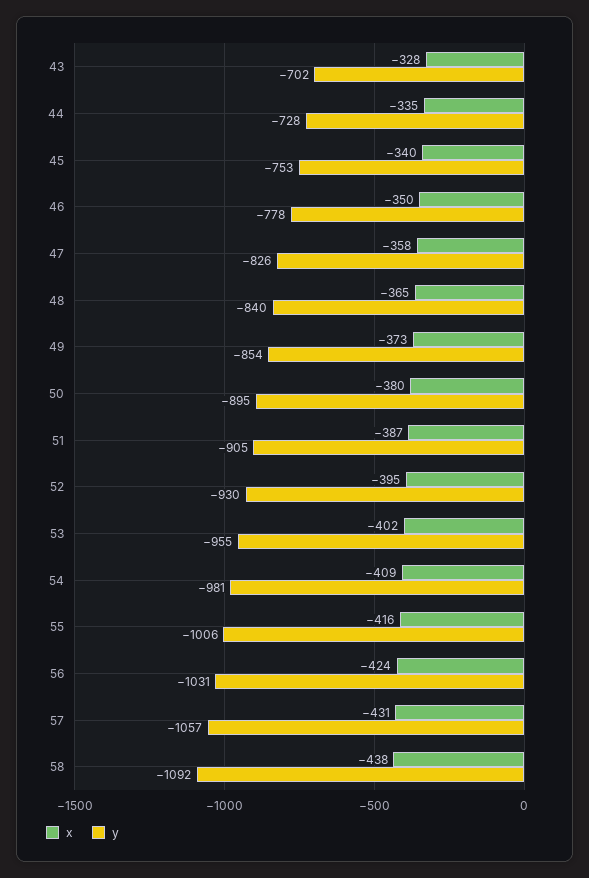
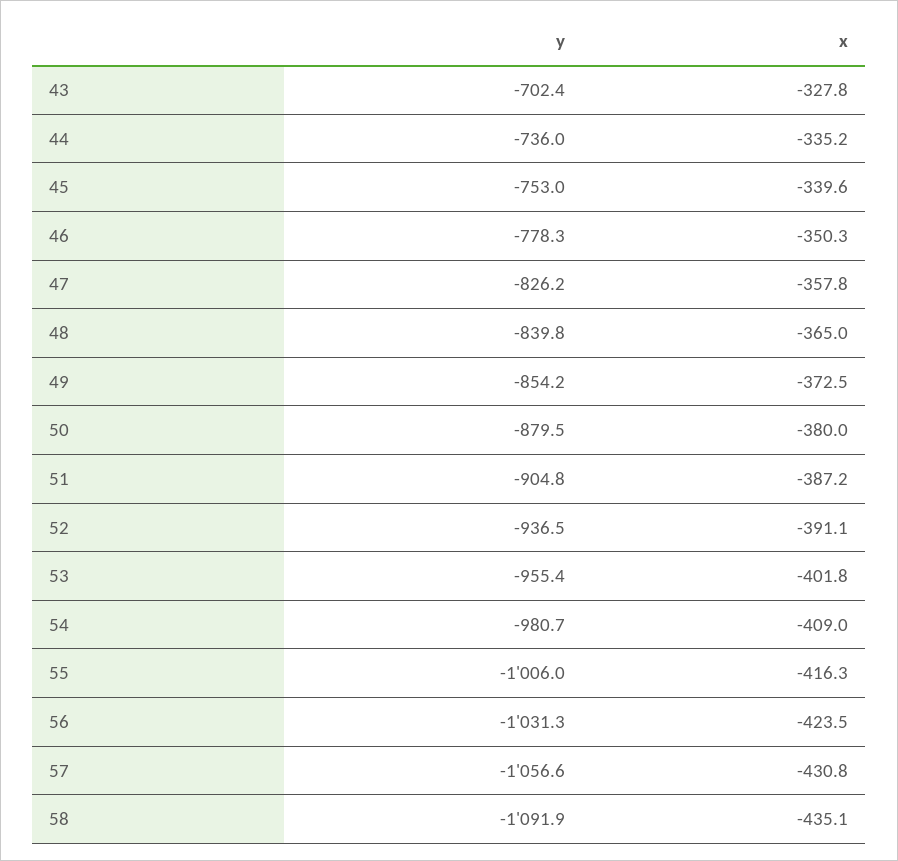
  {
    "x": {
      "43": -327.8,
      "44": -335.2,
      "45": -339.6,
      "46": -350.3,
      "47": -357.8,
      "48": -365,
      "49": -372.5,
      "50": -380,
      "51": -387.2,
-     "52": -395,
+     "52": -391.1,
      "53": -401.8,
      "54": -409,
      "55": -416.3,
      "56": -423.5,
      "57": -430.8,
-     "58": -438
+     "58": -435.1
    },
    "y": {
      "43": -702.4,
-     "44": -728,
+     "44": -736,
      "45": -753,
      "46": -778.3,
      "47": -826.2,
      "48": -839.8,
      "49": -854.2,
-     "50": -895,
+     "50": -879.5,
      "51": -904.8,
-     "52": -930,
+     "52": -936.5,
      "53": -955.4,
      "54": -980.7,
      "55": -1006,
      "56": -1031.3,
      "57": -1056.6,
      "58": -1091.9
    }
  }

